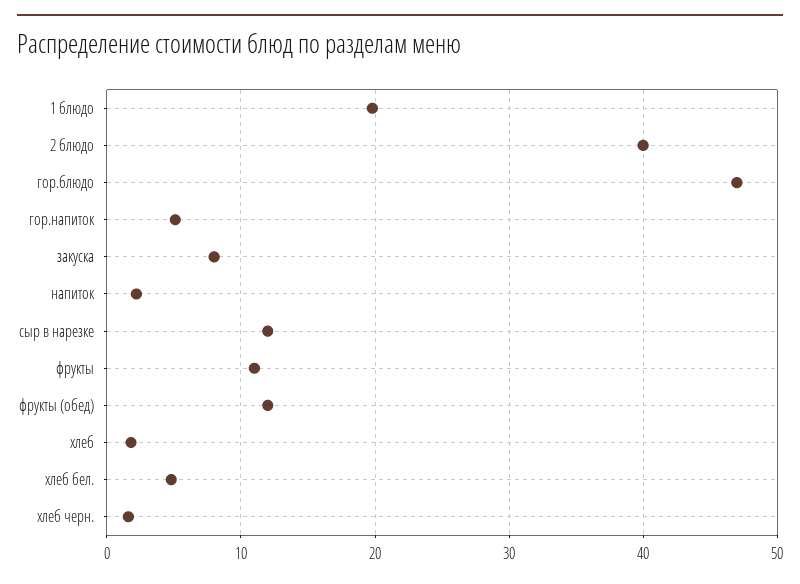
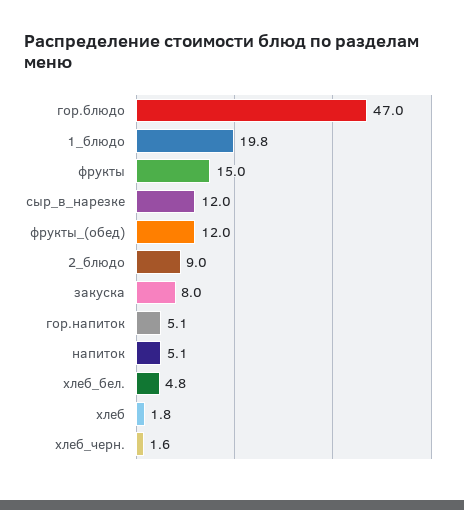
  {
    "1 блюдо": 19.8,
-   "2 блюдо": 40,
+   "2 блюдо": 9,
    "гор.блюдо": 47,
    "гор.напиток": 5.1,
    "закуска": 8,
-   "напиток": 2,
+   "напиток": 5.1,
    "сыр в нарезке": 12,
-   "фрукты": 11,
+   "фрукты": 15,
    "фрукты (обед)": 12,
    "хлеб": 1.8,
    "хлеб бел.": 4.8,
    "хлеб черн.": 1.6
  }

